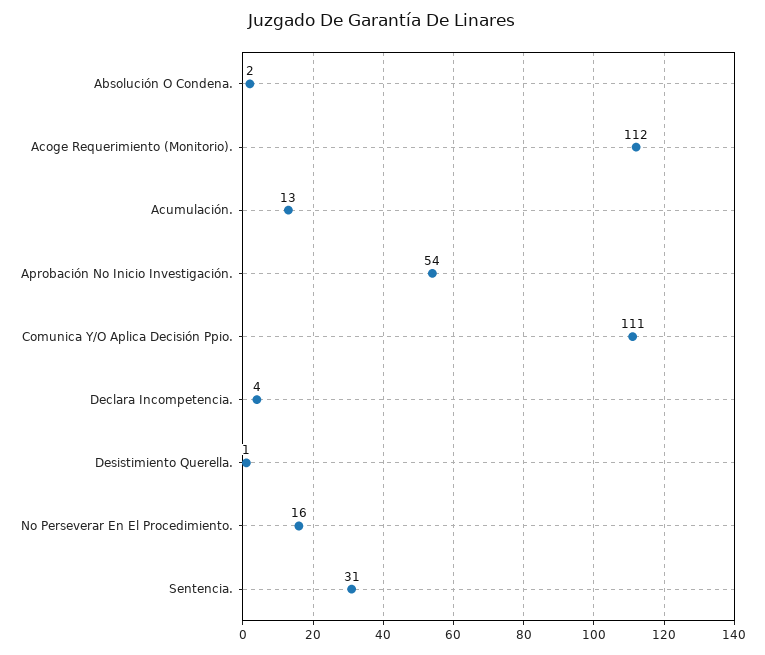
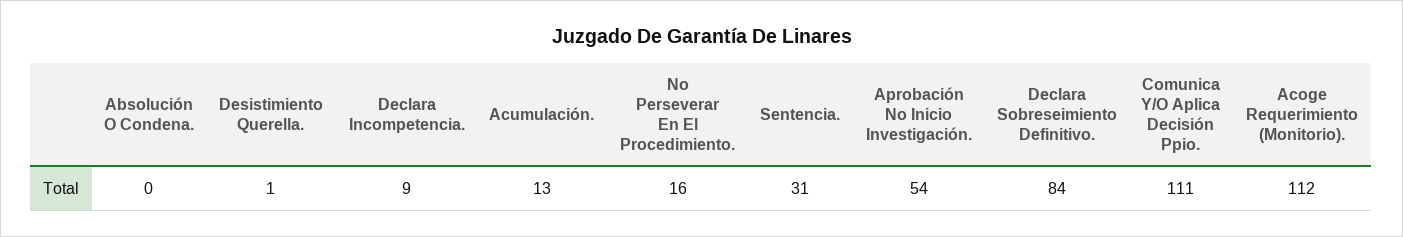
  {
-   "Absolución O Condena.": 2,
+   "Absolución O Condena.": 0,
    "Acoge Requerimiento (Monitorio).": 112,
    "Acumulación.": 13,
    "Aprobación No Inicio Investigación.": 54,
    "Comunica Y/O Aplica Decisión Ppio.": 111,
-   "Declara Incompetencia.": 4,
+   "Declara Incompetencia.": 9,
    "Desistimiento Querella.": 1,
    "No Perseverar En El Procedimiento.": 16,
-   "Sentencia.": 31
+   "Sentencia.": 31,
+   "Declara Sobreseimiento Definitivo.": 84
  }

